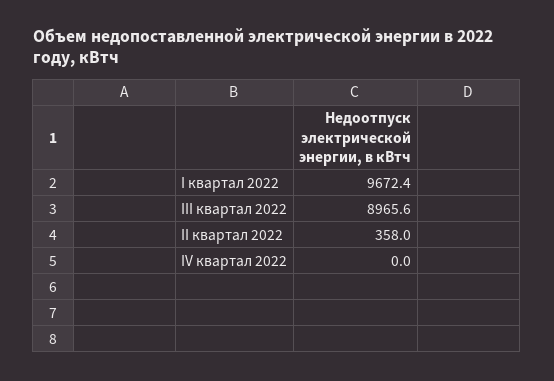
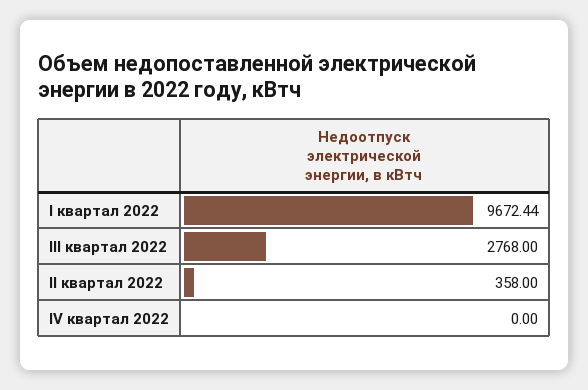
  {
    "I квартал 2022": 9672.44,
-   "III квартал 2022": 8965.6,
+   "III квартал 2022": 2768,
    "II квартал 2022": 358,
    "IV квартал 2022": 0
  }

